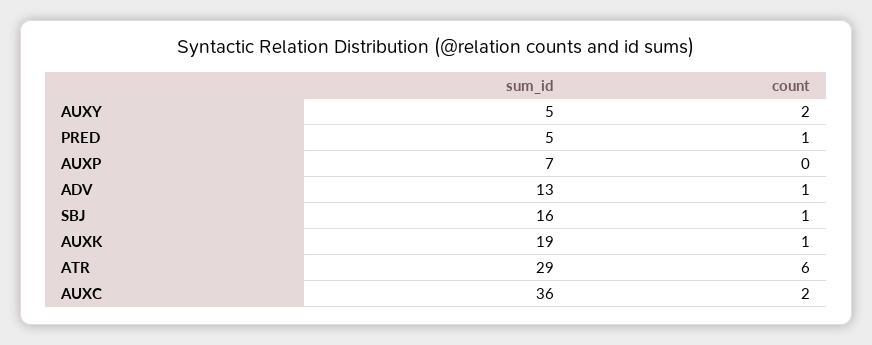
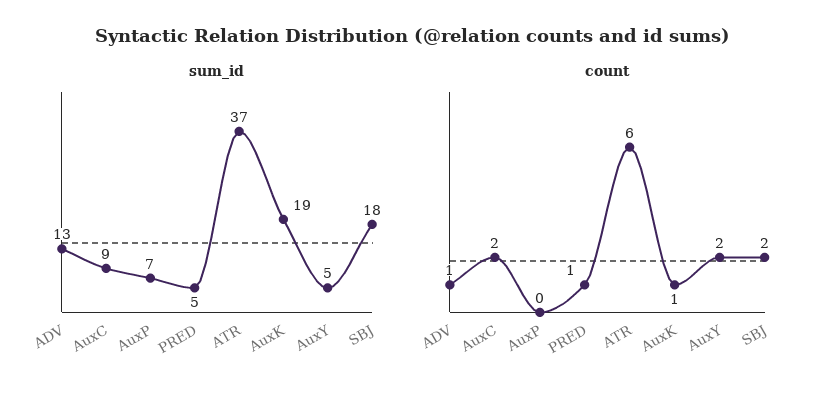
  {
    "sum_id": {
      "AUXY": 5,
      "PRED": 5,
      "AUXP": 7,
      "ADV": 13,
-     "SBJ": 16,
+     "SBJ": 18,
      "AUXK": 19,
-     "ATR": 29,
+     "ATR": 37,
-     "AUXC": 36
+     "AUXC": 9
    },
    "count": {
      "AUXY": 2,
      "PRED": 1,
      "AUXP": 0,
      "ADV": 1,
-     "SBJ": 1,
+     "SBJ": 2,
      "AUXK": 1,
      "ATR": 6,
      "AUXC": 2
    }
  }

